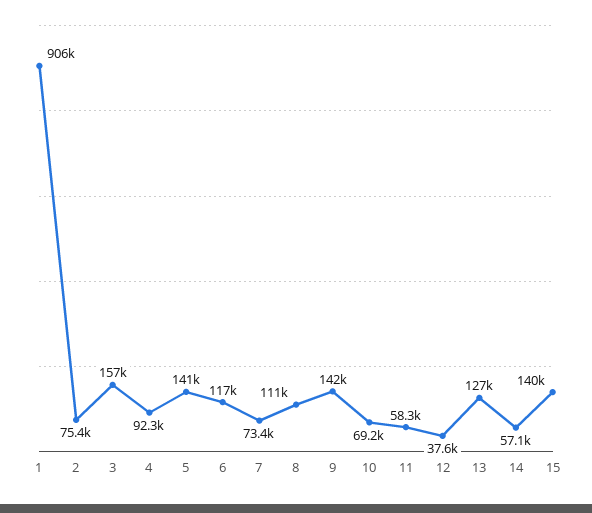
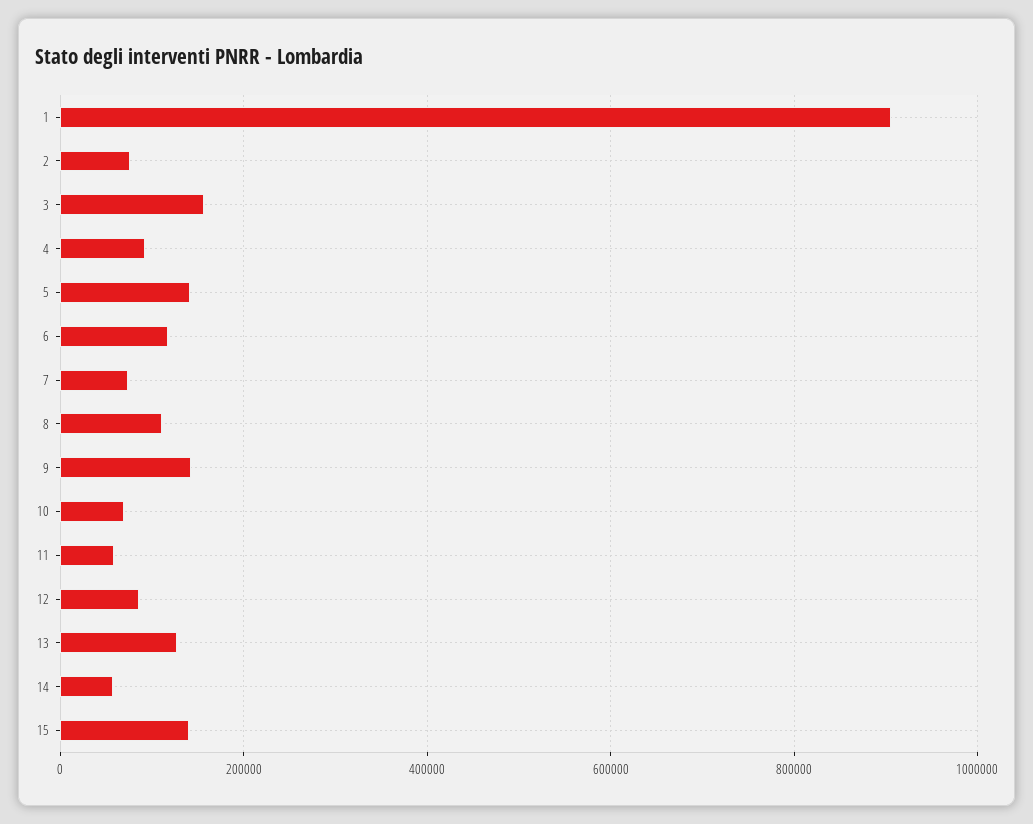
  {
    "1": 906000,
    "2": 75400,
    "3": 157000,
    "4": 92300,
    "5": 141000,
    "6": 117000,
    "7": 73400,
    "8": 111000,
    "9": 142000,
    "10": 69200,
    "11": 58300,
-   "12": 37600,
+   "12": 80000,
    "13": 127000,
    "14": 57100,
    "15": 140000
  }

